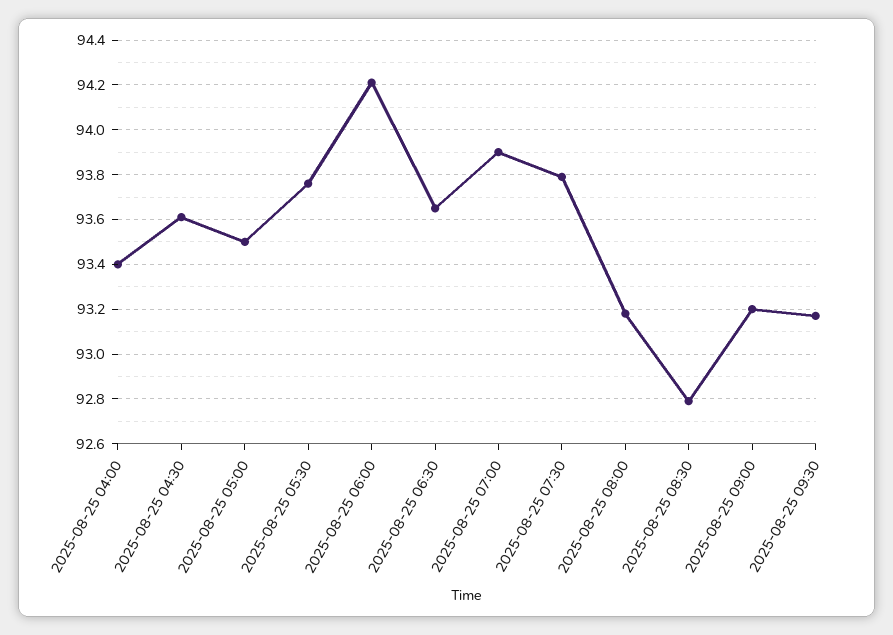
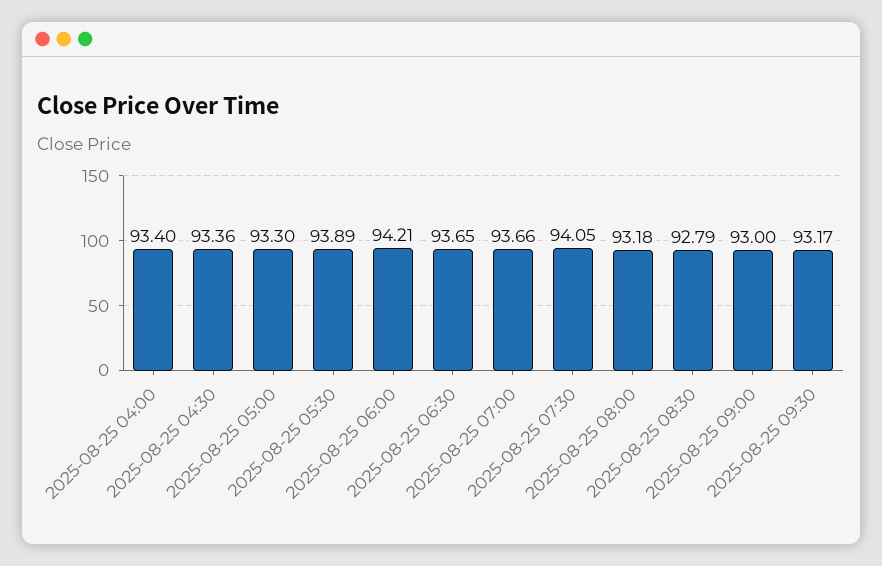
  {
    "2025-08-25 04:00": 93.4,
-   "2025-08-25 04:30": 93.6,
+   "2025-08-25 04:30": 93.36,
-   "2025-08-25 05:00": 93.5,
+   "2025-08-25 05:00": 93.3,
-   "2025-08-25 05:30": 93.75,
+   "2025-08-25 05:30": 93.89,
    "2025-08-25 06:00": 94.21,
    "2025-08-25 06:30": 93.65,
-   "2025-08-25 07:00": 93.9,
+   "2025-08-25 07:00": 93.66,
-   "2025-08-25 07:30": 93.8,
+   "2025-08-25 07:30": 94.05,
    "2025-08-25 08:00": 93.18,
    "2025-08-25 08:30": 92.79,
-   "2025-08-25 09:00": 93.2,
+   "2025-08-25 09:00": 93,
    "2025-08-25 09:30": 93.17
  }

